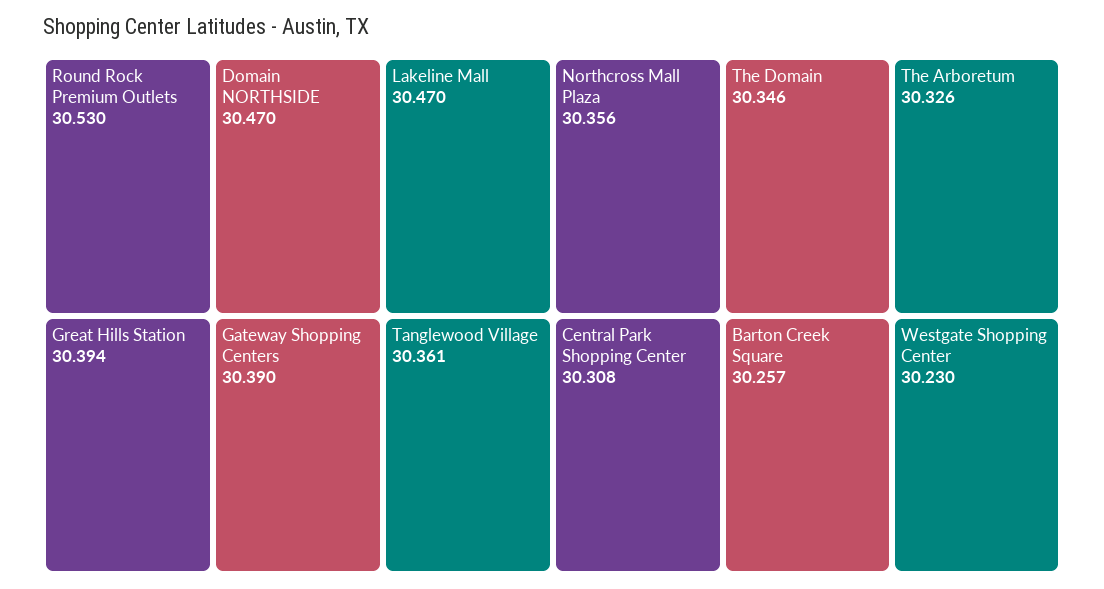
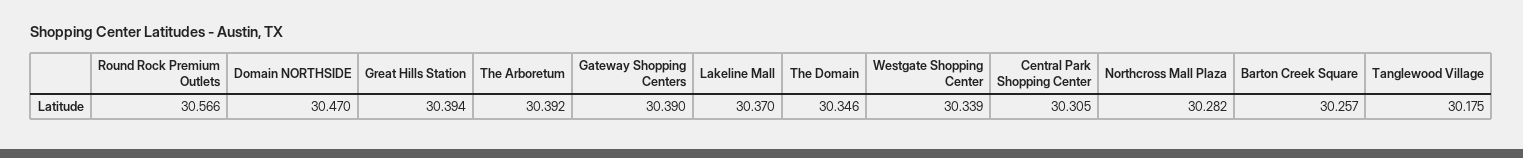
  {
-   "Round Rock Premium Outlets": 30.53,
+   "Round Rock Premium Outlets": 30.566,
    "Domain NORTHSIDE": 30.47,
-   "Lakeline Mall": 30.47,
+   "Lakeline Mall": 30.37,
    "Great Hills Station": 30.394,
    "Gateway Shopping Centers": 30.39,
-   "Tanglewood Village": 30.361,
+   "Tanglewood Village": 30.175,
-   "Northcross Mall Plaza": 30.356,
+   "Northcross Mall Plaza": 30.282,
    "The Domain": 30.346,
-   "The Arboretum": 30.326,
+   "The Arboretum": 30.392,
-   "Central Park Shopping Center": 30.308,
+   "Central Park Shopping Center": 30.305,
    "Barton Creek Square": 30.257,
-   "Westgate Shopping Center": 30.23
+   "Westgate Shopping Center": 30.339
  }

